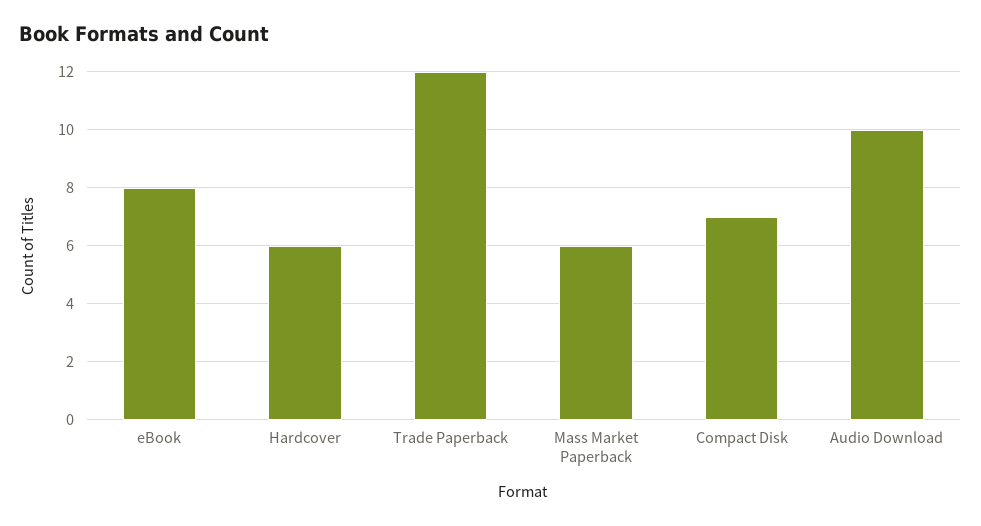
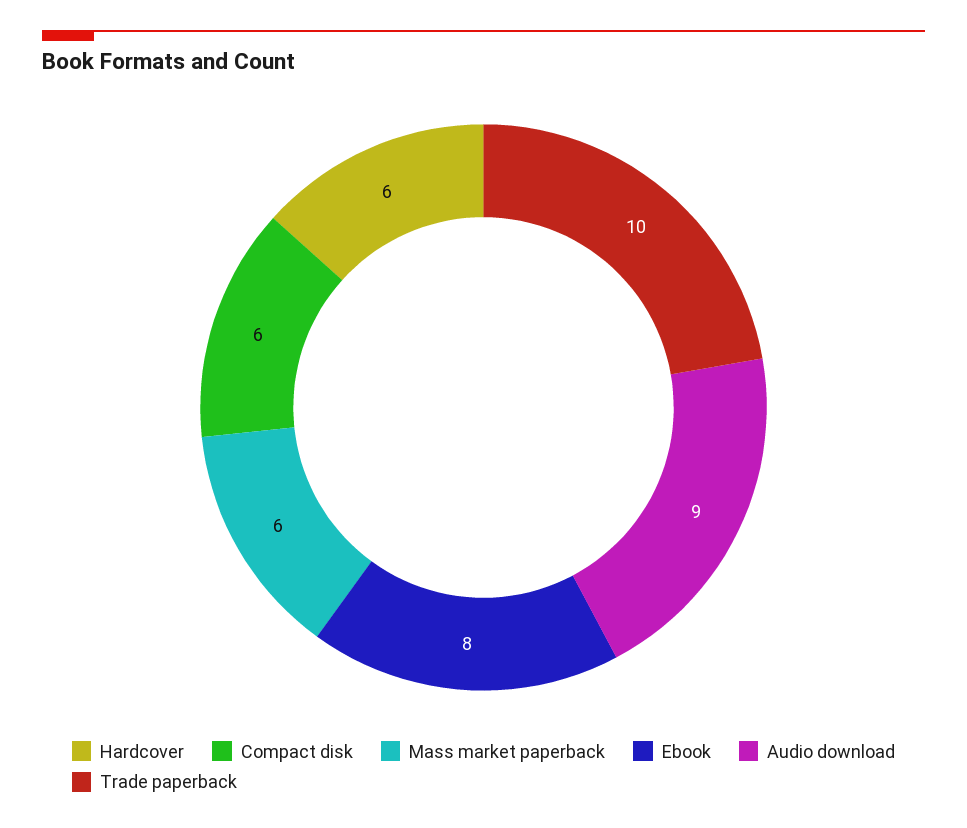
  {
    "eBook": 8,
    "Hardcover": 6,
-   "Trade Paperback": 12,
+   "Trade Paperback": 10,
    "Mass Market Paperback": 6,
-   "Compact Disk": 7,
+   "Compact Disk": 6,
-   "Audio Download": 10
+   "Audio Download": 9
  }

